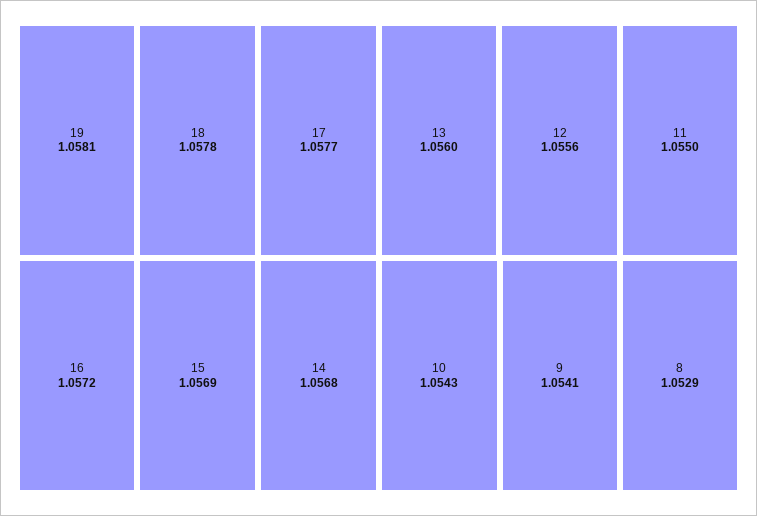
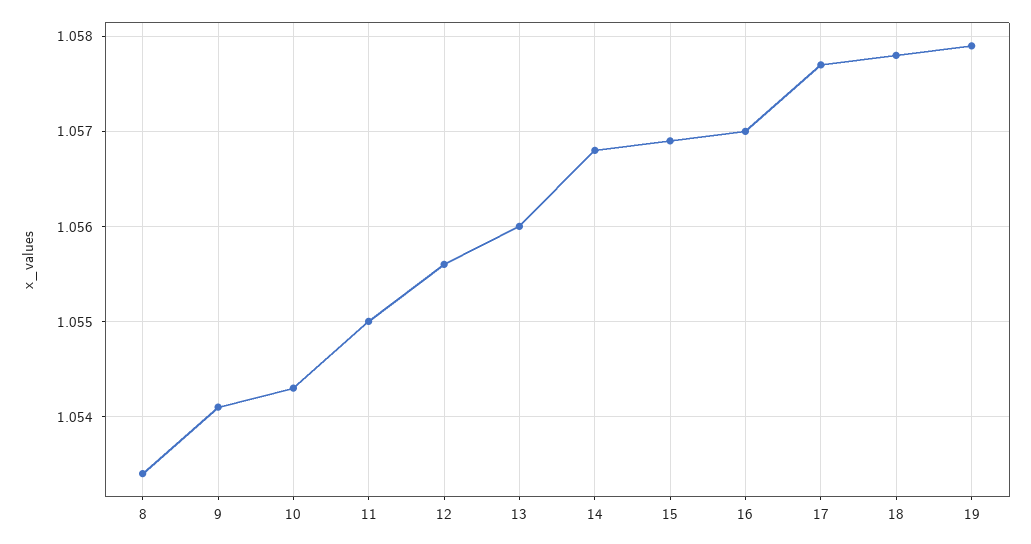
  {
-   "19": 1.0581,
+   "19": 1.0579,
    "18": 1.0578,
    "17": 1.0577,
-   "16": 1.0572,
+   "16": 1.057,
    "15": 1.0569,
    "14": 1.0568,
    "13": 1.056,
    "12": 1.0556,
    "11": 1.055,
    "10": 1.0543,
    "9": 1.0541,
-   "8": 1.0529
+   "8": 1.0534
  }

